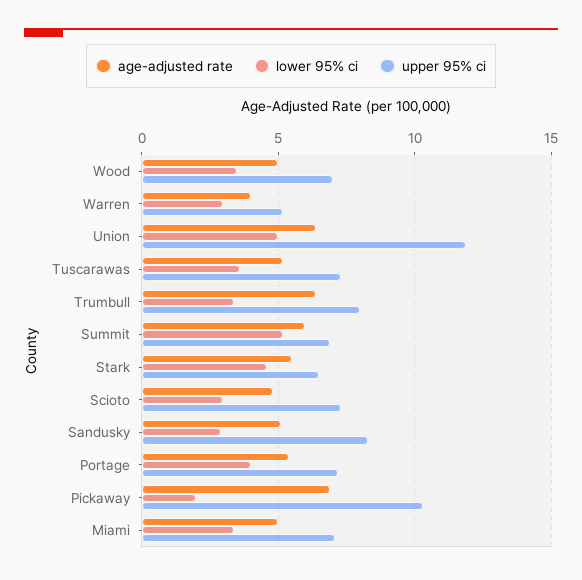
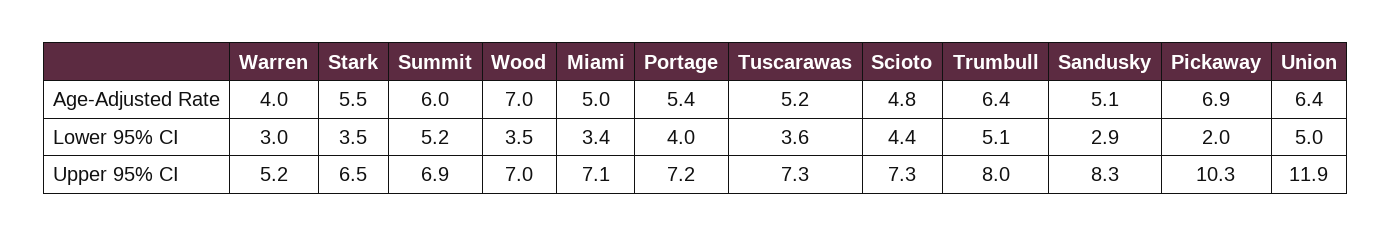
  {
    "age-adjusted rate": {
-     "Wood": 5,
+     "Wood": 7,
      "Warren": 4,
      "Union": 6.4,
      "Tuscarawas": 5.2,
      "Trumbull": 6.4,
      "Summit": 6,
      "Stark": 5.5,
      "Scioto": 4.8,
      "Sandusky": 5.1,
      "Portage": 5.4,
      "Pickaway": 6.9,
      "Miami": 5
    },
    "lower 95% ci": {
      "Wood": 3.5,
      "Warren": 3,
      "Union": 5,
      "Tuscarawas": 3.6,
-     "Trumbull": 3.5,
+     "Trumbull": 5.1,
      "Summit": 5.2,
-     "Stark": 4.5,
+     "Stark": 3.5,
-     "Scioto": 3,
+     "Scioto": 4.4,
      "Sandusky": 2.9,
      "Portage": 4,
      "Pickaway": 2,
      "Miami": 3.4
    },
    "upper 95% ci": {
      "Wood": 7,
      "Warren": 5.2,
      "Union": 11.9,
      "Tuscarawas": 7.3,
      "Trumbull": 8,
      "Summit": 6.9,
      "Stark": 6.5,
      "Scioto": 7.3,
      "Sandusky": 8.3,
      "Portage": 7.2,
      "Pickaway": 10.3,
      "Miami": 7.1
    }
  }

